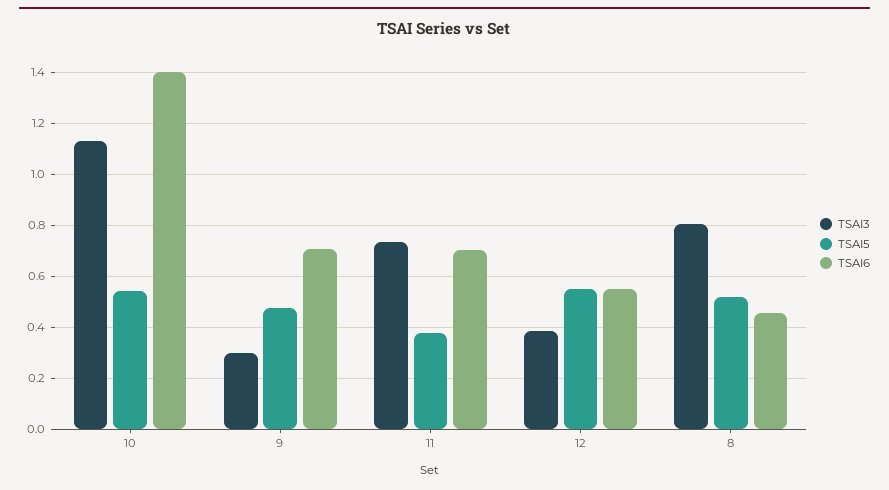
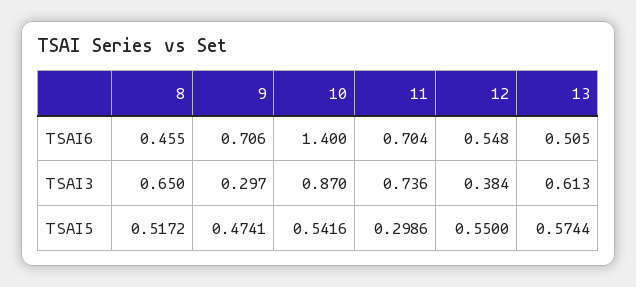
  {
    "TSAI3": {
-     "10": 1.125,
+     "10": 0.87,
      "9": 0.297,
      "11": 0.736,
      "12": 0.384,
-     "8": 0.8
+     "8": 0.65,
+     "13": 0.613
    },
    "TSAI5": {
      "10": 0.5416,
      "9": 0.4741,
-     "11": 0.375,
+     "11": 0.2986,
      "12": 0.55,
-     "8": 0.5172
+     "8": 0.5172,
+     "13": 0.5744
    },
    "TSAI6": {
      "10": 1.4,
      "9": 0.706,
      "11": 0.704,
      "12": 0.548,
-     "8": 0.455
+     "8": 0.455,
+     "13": 0.505
    }
  }

